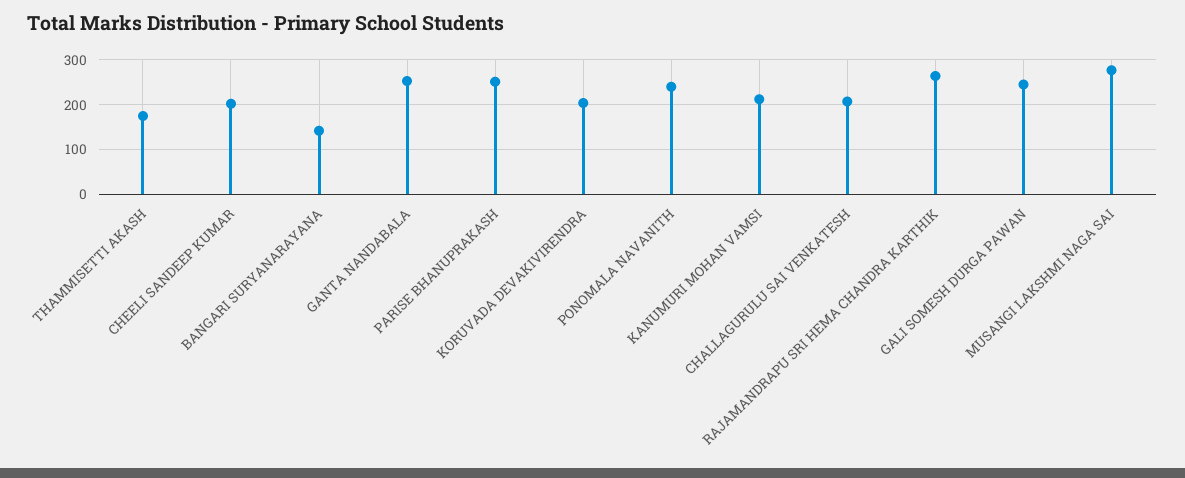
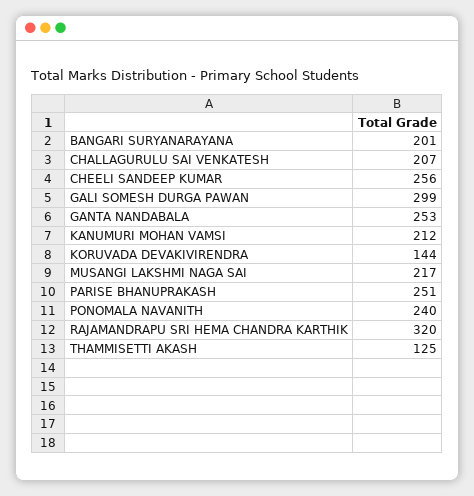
  {
-   "THAMMISETTI AKASH": 180,
+   "THAMMISETTI AKASH": 125,
-   "CHEELI SANDEEP KUMAR": 200,
+   "CHEELI SANDEEP KUMAR": 256,
-   "BANGARI SURYANARAYANA": 140,
+   "BANGARI SURYANARAYANA": 201,
    "GANTA NANDABALA": 253,
    "PARISE BHANUPRAKASH": 251,
-   "KORUVADA DEVAKIVIRENDRA": 200,
+   "KORUVADA DEVAKIVIRENDRA": 144,
    "PONOMALA NAVANITH": 240,
    "KANUMURI MOHAN VAMSI": 212,
    "CHALLAGURULU SAI VENKATESH": 207,
-   "RAJAMANDRAPU SRI HEMA CHANDRA KARTHIK": 260,
+   "RAJAMANDRAPU SRI HEMA CHANDRA KARTHIK": 320,
-   "GALI SOMESH DURGA PAWAN": 240,
+   "GALI SOMESH DURGA PAWAN": 299,
-   "MUSANGI LAKSHMI NAGA SAI": 280
+   "MUSANGI LAKSHMI NAGA SAI": 217
  }

